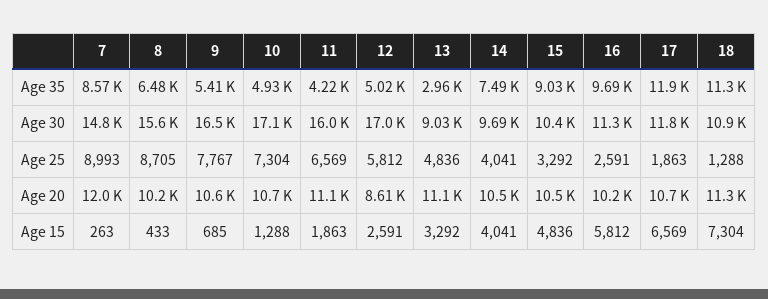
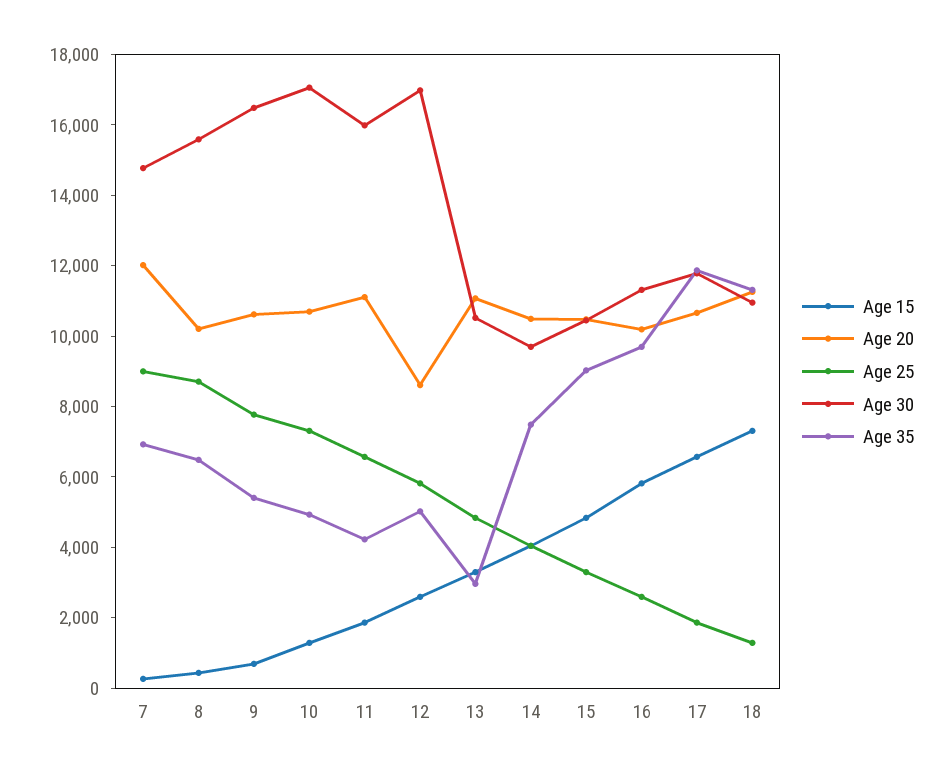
  {
    "Age 35": {
-     "7": 8570,
+     "7": 7000,
      "8": 6480,
      "9": 5410,
      "10": 4930,
      "11": 4220,
      "12": 5020,
      "13": 2960,
      "14": 7490,
      "15": 9030,
      "16": 9690,
      "17": 11900,
      "18": 11300
    },
    "Age 30": {
      "7": 14800,
      "8": 15600,
      "9": 16500,
      "10": 17100,
      "11": 16000,
      "12": 17000,
-     "13": 9030,
+     "13": 10500,
      "14": 9690,
      "15": 10400,
      "16": 11300,
      "17": 11800,
      "18": 10900
    },
    "Age 25": {
      "7": 8993,
      "8": 8705,
      "9": 7767,
      "10": 7304,
      "11": 6569,
      "12": 5812,
      "13": 4836,
      "14": 4041,
      "15": 3292,
      "16": 2591,
      "17": 1863,
      "18": 1288
    },
    "Age 20": {
      "7": 12000,
      "8": 10200,
      "9": 10600,
      "10": 10700,
      "11": 11100,
      "12": 8610,
      "13": 11100,
      "14": 10500,
      "15": 10500,
      "16": 10200,
      "17": 10700,
      "18": 11300
    },
    "Age 15": {
      "7": 263,
      "8": 433,
      "9": 685,
      "10": 1288,
      "11": 1863,
      "12": 2591,
      "13": 3292,
      "14": 4041,
      "15": 4836,
      "16": 5812,
      "17": 6569,
      "18": 7304
    }
  }

